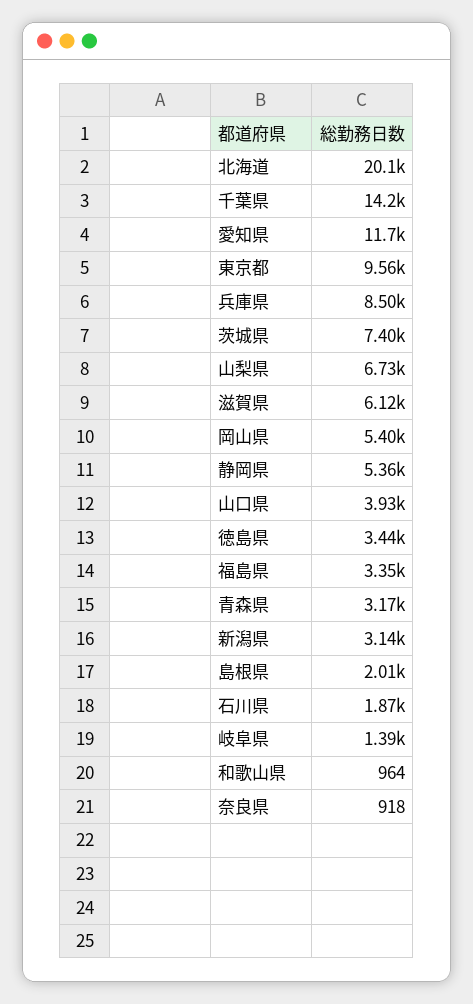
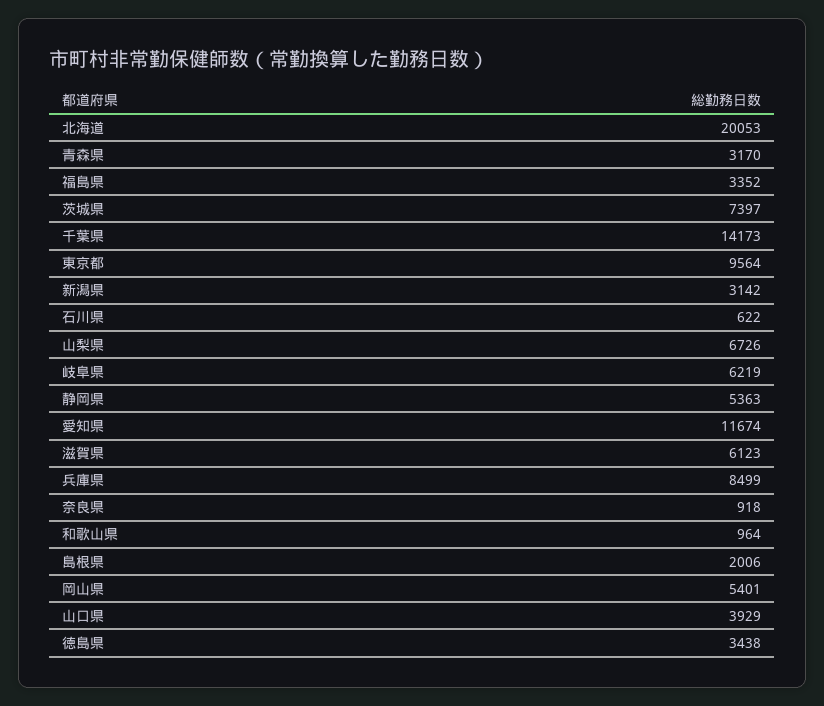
  {
    "北海道": 20053,
    "千葉県": 14173,
    "愛知県": 11674,
    "東京都": 9564,
    "兵庫県": 8499,
    "茨城県": 7397,
    "山梨県": 6726,
    "滋賀県": 6123,
    "岡山県": 5401,
    "静岡県": 5363,
    "山口県": 3929,
    "徳島県": 3438,
    "福島県": 3352,
    "青森県": 3170,
    "新潟県": 3142,
    "島根県": 2006,
-   "石川県": 1870,
+   "石川県": 622,
-   "岐阜県": 1390,
+   "岐阜県": 6219,
    "和歌山県": 964,
    "奈良県": 918
  }

